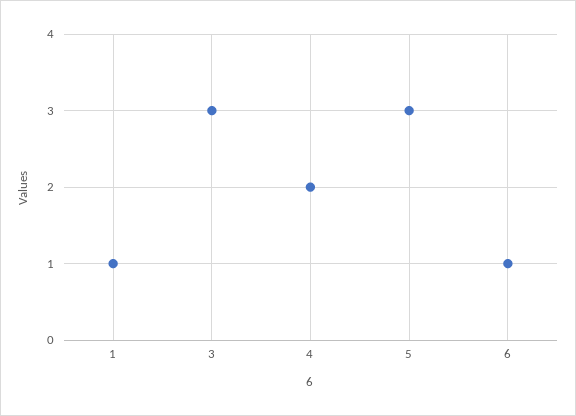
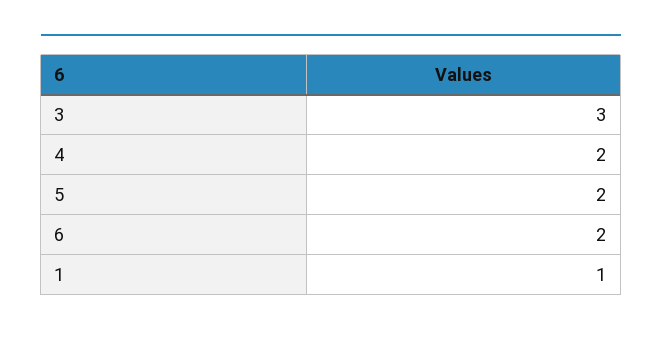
  {
    "1": 1,
    "3": 3,
    "4": 2,
-   "5": 3,
+   "5": 2,
-   "6": 1
+   "6": 2
  }

